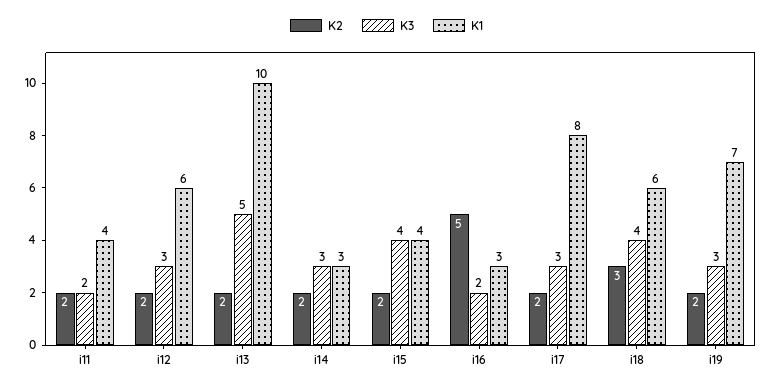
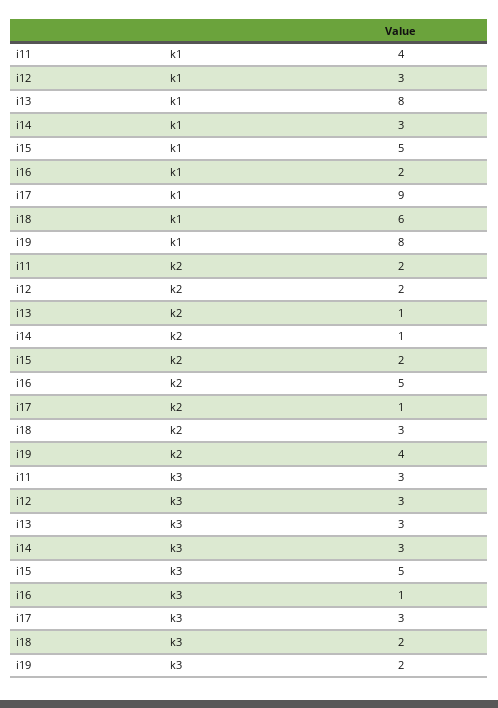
  {
    "K2": {
      "i11": 2,
      "i12": 2,
-     "i13": 2,
+     "i13": 1,
-     "i14": 2,
+     "i14": 1,
      "i15": 2,
      "i16": 5,
-     "i17": 2,
+     "i17": 1,
      "i18": 3,
-     "i19": 2
+     "i19": 4
    },
    "K3": {
-     "i11": 2,
+     "i11": 3,
      "i12": 3,
-     "i13": 5,
+     "i13": 3,
      "i14": 3,
-     "i15": 4,
+     "i15": 5,
-     "i16": 2,
+     "i16": 1,
      "i17": 3,
-     "i18": 4,
+     "i18": 2,
-     "i19": 3
+     "i19": 2
    },
    "K1": {
      "i11": 4,
-     "i12": 6,
+     "i12": 3,
-     "i13": 10,
+     "i13": 8,
      "i14": 3,
-     "i15": 4,
+     "i15": 5,
-     "i16": 3,
+     "i16": 2,
-     "i17": 8,
+     "i17": 9,
      "i18": 6,
-     "i19": 7
+     "i19": 8
    }
  }

